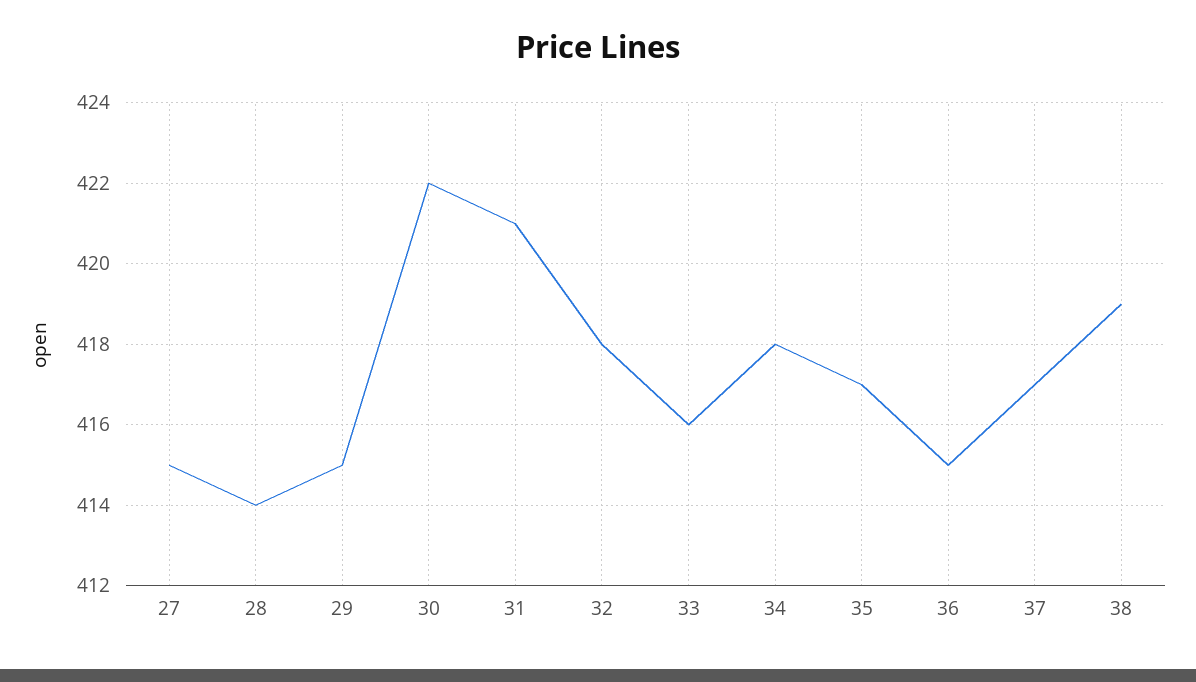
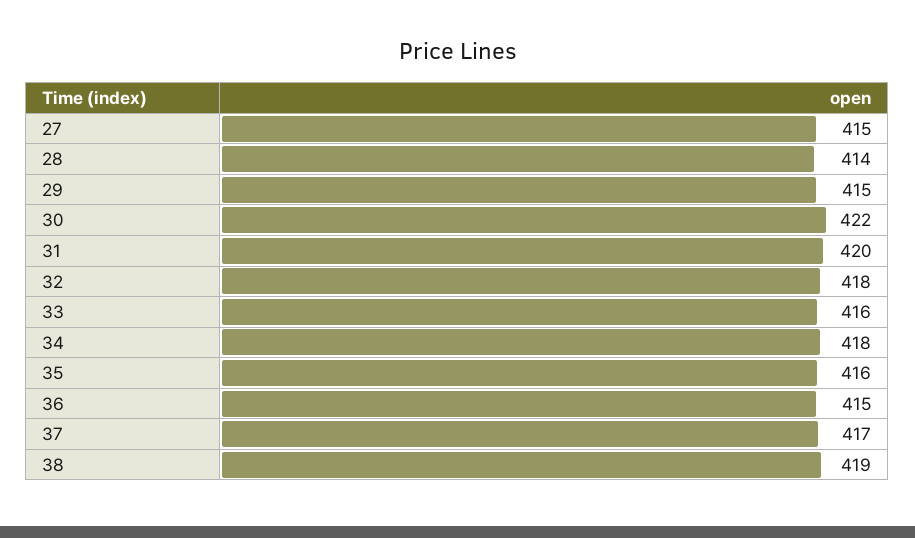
  {
    "27": 415,
    "28": 414,
    "29": 415,
    "30": 422,
-   "31": 421,
+   "31": 420,
    "32": 418,
    "33": 416,
    "34": 418,
-   "35": 417,
+   "35": 416,
    "36": 415,
    "37": 417,
    "38": 419
  }

